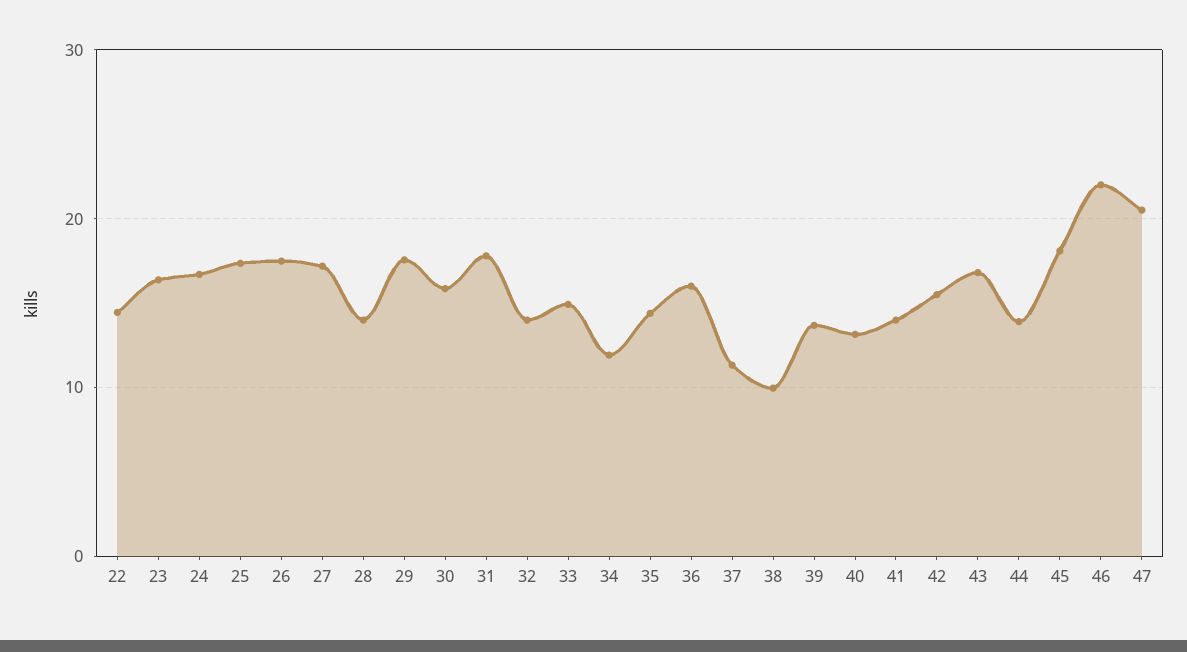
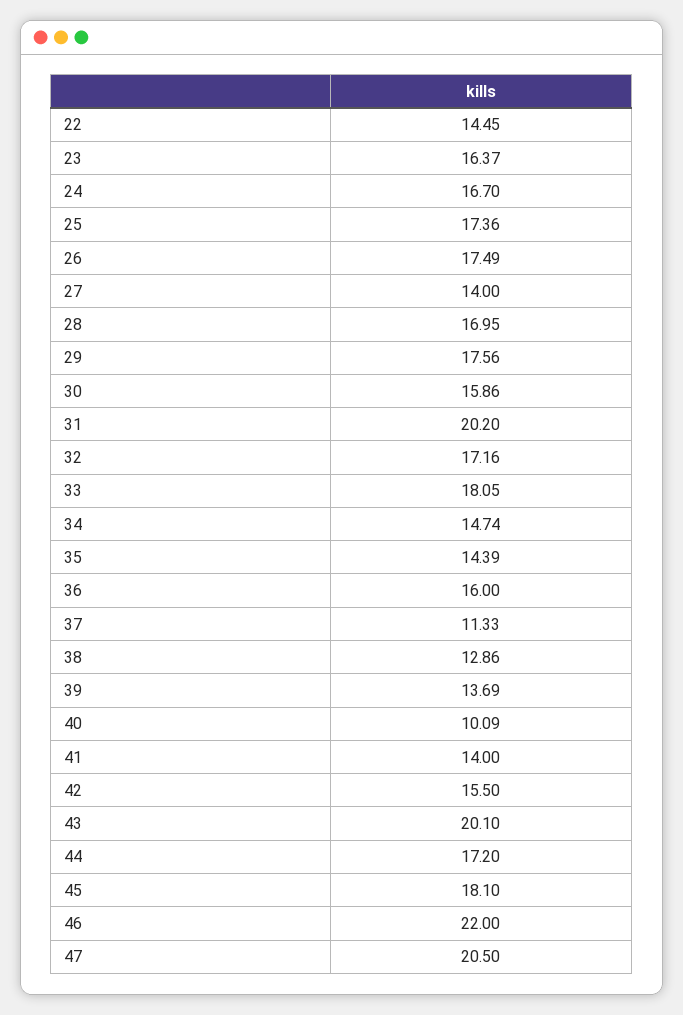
  {
    "22": 14.45,
    "23": 16.37,
    "24": 16.7,
    "25": 17.36,
    "26": 17.49,
-   "27": 17,
+   "27": 14,
-   "28": 14,
+   "28": 16.95,
    "29": 17.56,
    "30": 15.86,
-   "31": 18,
+   "31": 20.2,
-   "32": 14,
+   "32": 17.16,
-   "33": 15,
+   "33": 18.05,
-   "34": 12,
+   "34": 14.74,
    "35": 14.39,
    "36": 16,
    "37": 11.33,
-   "38": 10,
+   "38": 12.86,
    "39": 13.69,
-   "40": 13,
+   "40": 10.09,
    "41": 14,
    "42": 15.5,
-   "43": 17,
+   "43": 20.1,
-   "44": 14,
+   "44": 17.2,
    "45": 18.1,
    "46": 22,
    "47": 20.5
  }

